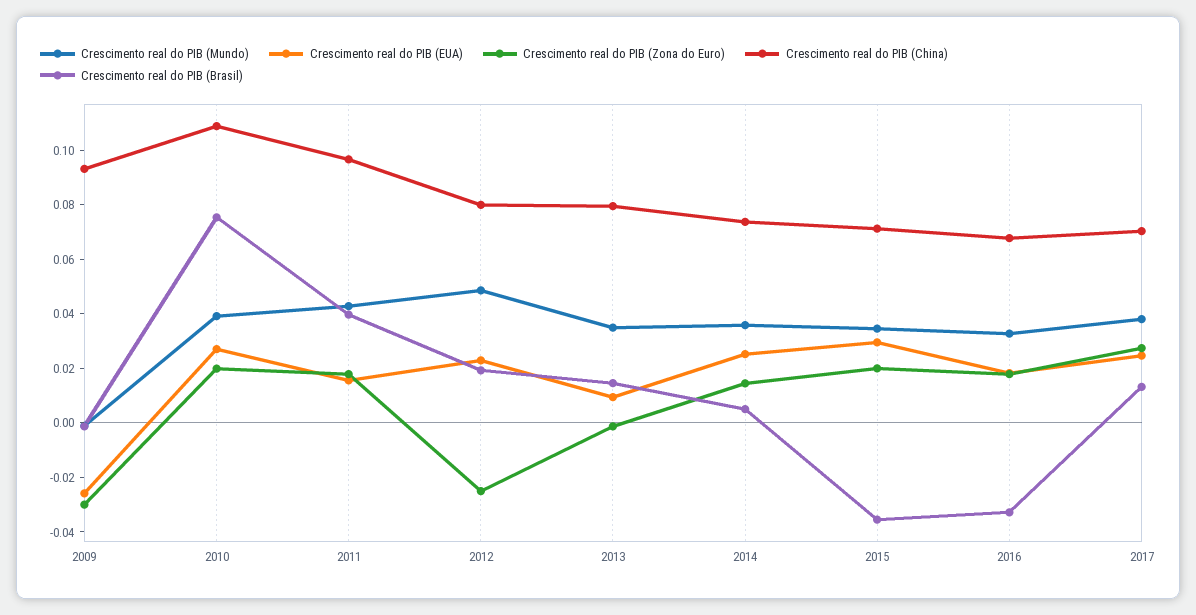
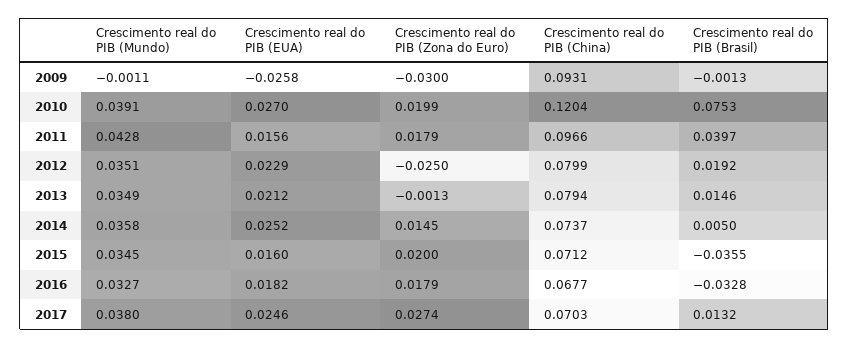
  {
    "Crescimento real do PIB (Mundo)": {
      "2009": -0.0011,
      "2010": 0.0391,
      "2011": 0.0428,
-     "2012": 0.05,
+     "2012": 0.0351,
      "2013": 0.0349,
      "2014": 0.0358,
      "2015": 0.0345,
      "2016": 0.0327,
      "2017": 0.038
    },
    "Crescimento real do PIB (EUA)": {
      "2009": -0.0258,
      "2010": 0.027,
      "2011": 0.0156,
      "2012": 0.0229,
-     "2013": 0.01,
+     "2013": 0.0212,
      "2014": 0.0252,
-     "2015": 0.03,
+     "2015": 0.016,
      "2016": 0.0182,
      "2017": 0.0246
    },
    "Crescimento real do PIB (Zona do Euro)": {
      "2009": -0.03,
      "2010": 0.0199,
      "2011": 0.0179,
      "2012": -0.025,
      "2013": -0.0013,
      "2014": 0.0145,
      "2015": 0.02,
      "2016": 0.0179,
      "2017": 0.0274
    },
    "Crescimento real do PIB (China)": {
      "2009": 0.0931,
-     "2010": 0.11,
+     "2010": 0.1204,
      "2011": 0.0966,
      "2012": 0.0799,
      "2013": 0.0794,
      "2014": 0.0737,
      "2015": 0.0712,
      "2016": 0.0677,
      "2017": 0.0703
    },
    "Crescimento real do PIB (Brasil)": {
      "2009": -0.0013,
      "2010": 0.0753,
      "2011": 0.0397,
      "2012": 0.0192,
      "2013": 0.0146,
      "2014": 0.005,
      "2015": -0.0355,
      "2016": -0.0328,
      "2017": 0.0132
    }
  }

